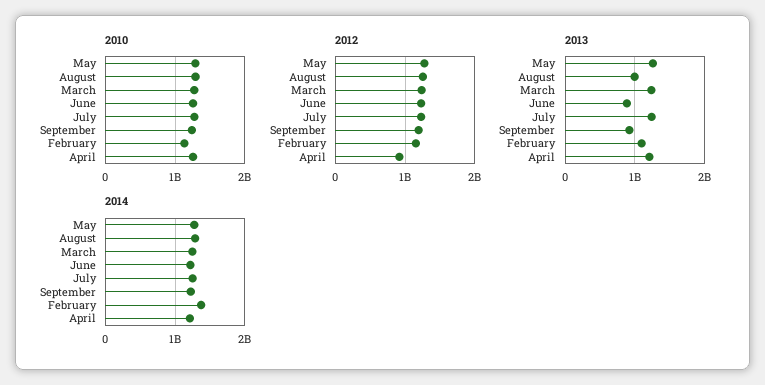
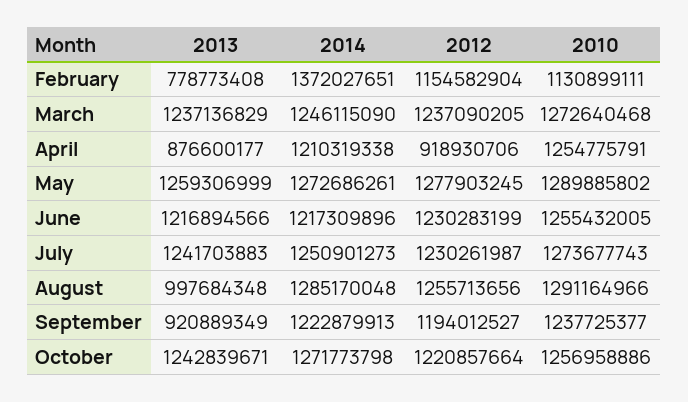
  {
    "2010": {
      "May": 1289885802,
      "August": 1291164966,
      "March": 1272640468,
      "June": 1255432005,
      "July": 1273677743,
      "September": 1237725377,
      "February": 1130899111,
-     "April": 1254775791
+     "April": 1254775791,
+     "October": 1256958886
    },
    "2012": {
      "May": 1277903245,
      "August": 1255713656,
      "March": 1237090205,
      "June": 1230283199,
      "July": 1230261987,
      "September": 1194012527,
      "February": 1154582904,
-     "April": 918930706
+     "April": 918930706,
+     "October": 1220857664
    },
    "2013": {
      "May": 1259306999,
      "August": 997684348,
      "March": 1237136829,
-     "June": 900000000,
+     "June": 1216894566,
      "July": 1241703883,
      "September": 920889349,
-     "February": 1100000000,
+     "February": 778773408,
-     "April": 1200000000
+     "April": 876600177,
+     "October": 1242839671
    },
    "2014": {
      "May": 1272686261,
      "August": 1285170048,
      "March": 1246115090,
      "June": 1217309896,
      "July": 1250901273,
      "September": 1222879913,
      "February": 1372027651,
-     "April": 1210319338
+     "April": 1210319338,
+     "October": 1271773798
    }
  }

